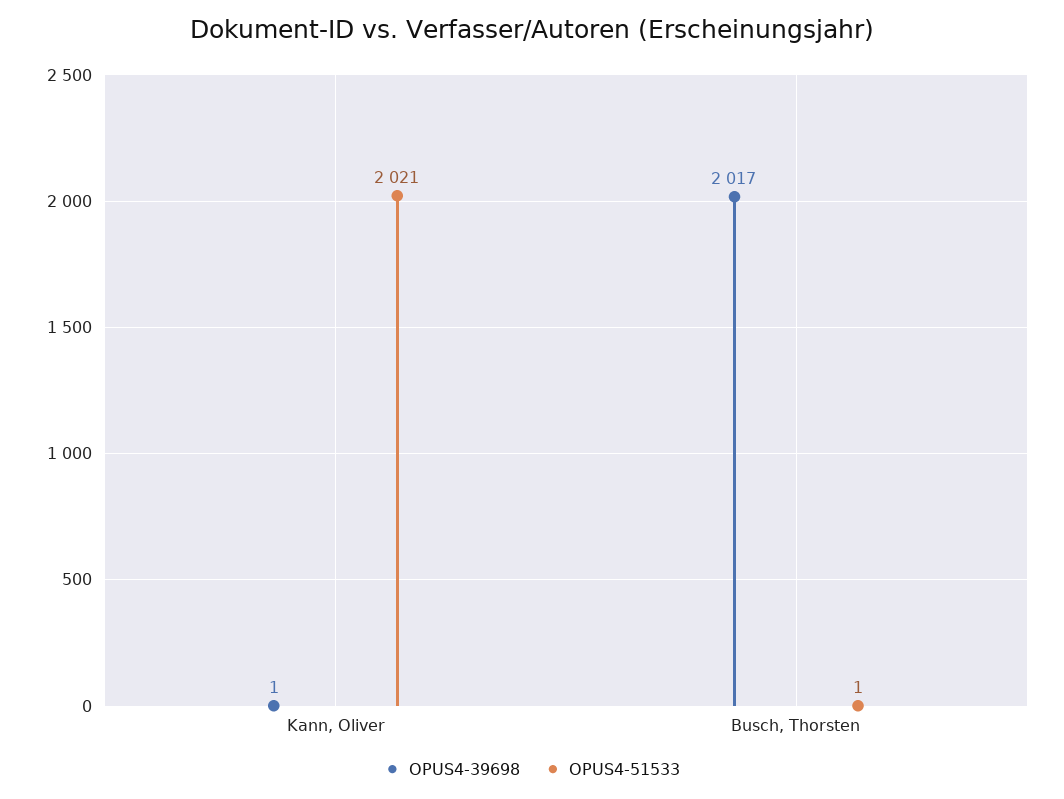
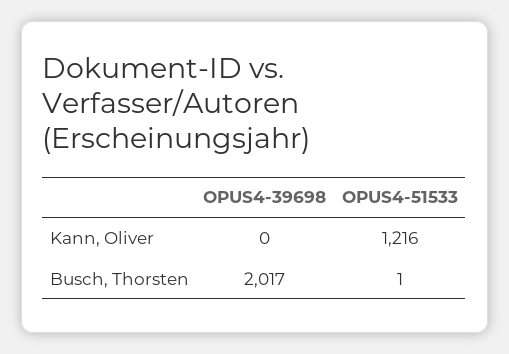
  {
    "OPUS4-39698": {
-     "Kann, Oliver": 1,
+     "Kann, Oliver": 0,
      "Busch, Thorsten": 2017
    },
    "OPUS4-51533": {
-     "Kann, Oliver": 2021,
+     "Kann, Oliver": 1216,
      "Busch, Thorsten": 1
    }
  }

